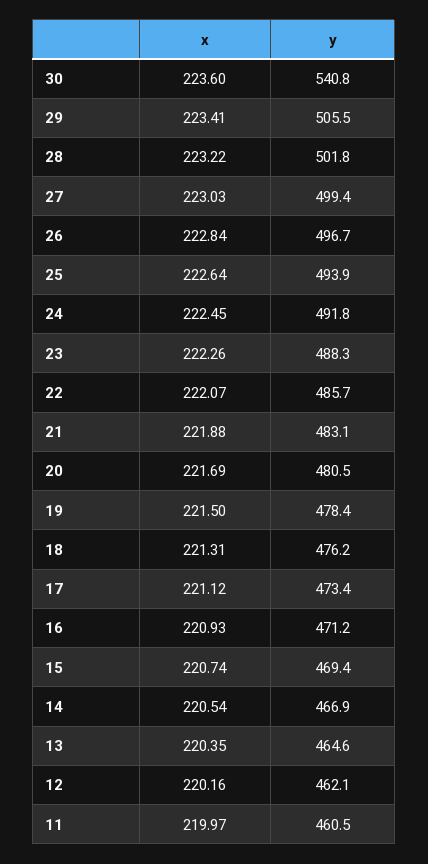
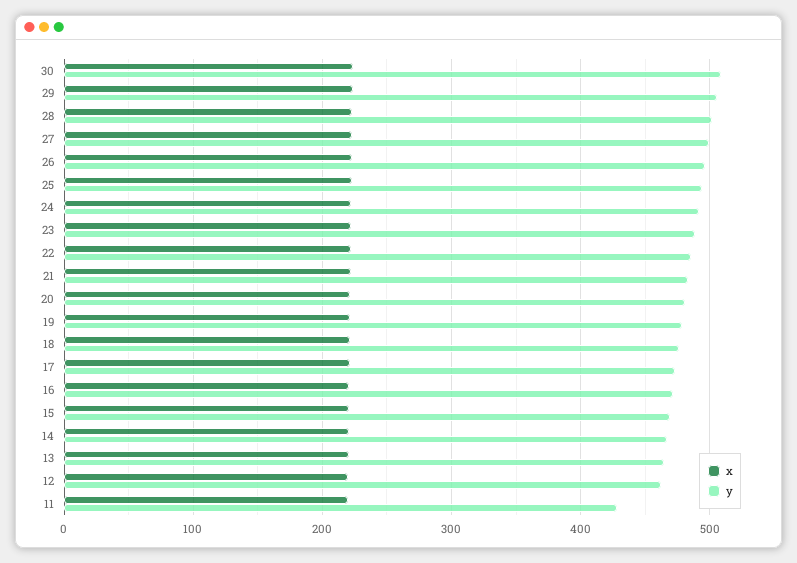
  {
    "x": {
      "30": 223.6,
      "29": 223.41,
      "28": 223.22,
      "27": 223.03,
      "26": 222.84,
      "25": 222.64,
      "24": 222.45,
      "23": 222.26,
      "22": 222.07,
      "21": 221.88,
      "20": 221.69,
      "19": 221.5,
      "18": 221.31,
      "17": 221.12,
      "16": 220.93,
      "15": 220.74,
      "14": 220.54,
      "13": 220.35,
      "12": 220.16,
      "11": 219.97
    },
    "y": {
-     "30": 540.8,
+     "30": 510,
      "29": 505.5,
      "28": 501.8,
      "27": 499.4,
      "26": 496.7,
      "25": 493.9,
      "24": 491.8,
      "23": 488.3,
      "22": 485.7,
      "21": 483.1,
      "20": 480.5,
      "19": 478.4,
      "18": 476.2,
      "17": 473.4,
      "16": 471.2,
      "15": 469.4,
      "14": 466.9,
      "13": 464.6,
      "12": 462.1,
-     "11": 460.5
+     "11": 430
    }
  }

